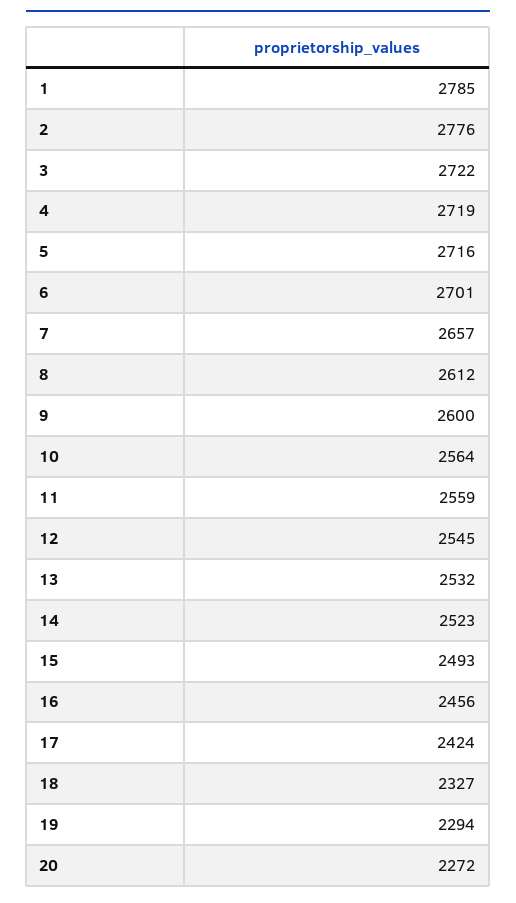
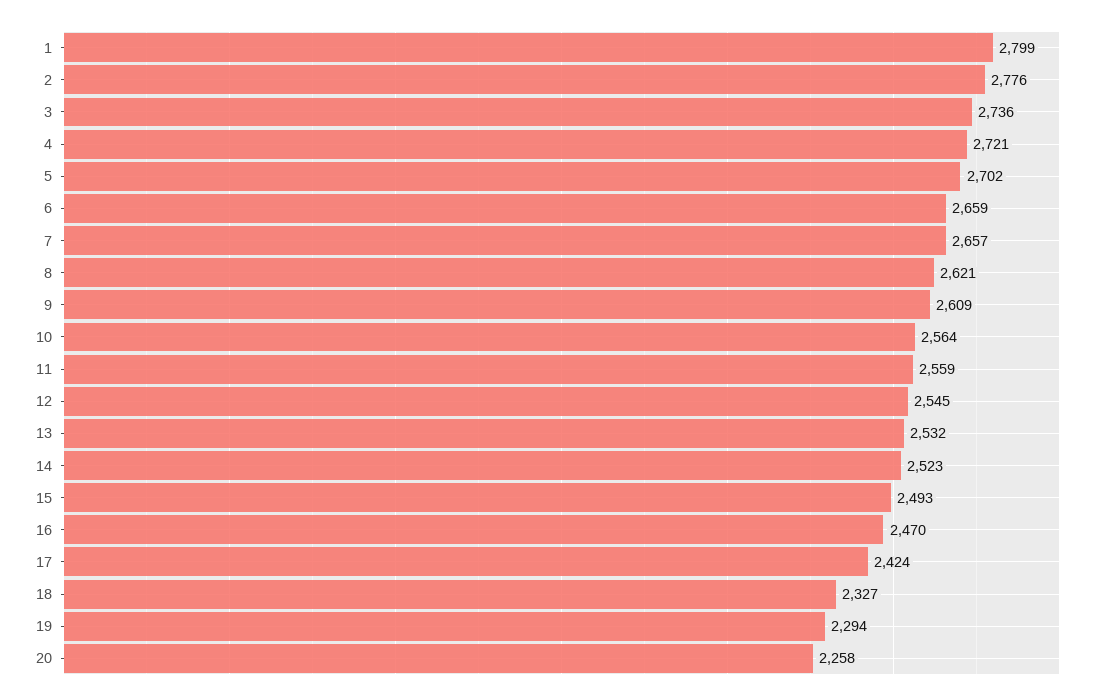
  {
-   "1": 2785,
+   "1": 2799,
    "2": 2776,
-   "3": 2722,
+   "3": 2736,
-   "4": 2719,
+   "4": 2721,
-   "5": 2716,
+   "5": 2702,
-   "6": 2701,
+   "6": 2659,
    "7": 2657,
-   "8": 2612,
+   "8": 2621,
-   "9": 2600,
+   "9": 2609,
    "10": 2564,
    "11": 2559,
    "12": 2545,
    "13": 2532,
    "14": 2523,
    "15": 2493,
-   "16": 2456,
+   "16": 2470,
    "17": 2424,
    "18": 2327,
    "19": 2294,
-   "20": 2272
+   "20": 2258
  }

